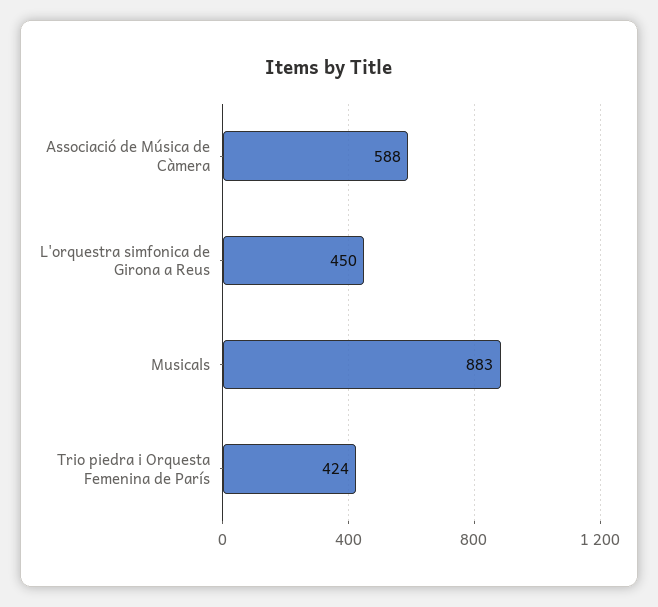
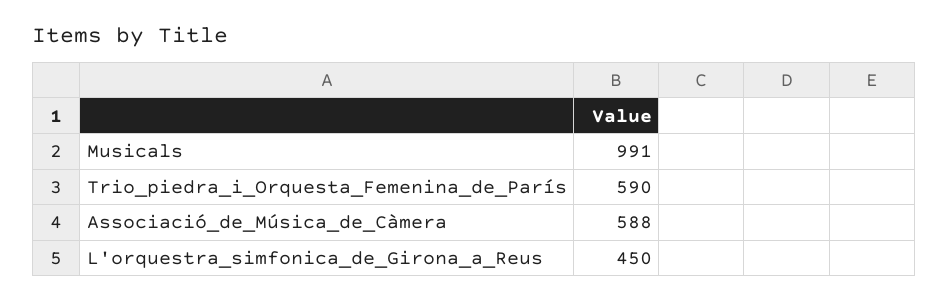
  {
    "Associació de Música de Càmera": 588,
    "L'orquestra simfonica de Girona a Reus": 450,
-   "Musicals": 883,
+   "Musicals": 991,
-   "Trio piedra i Orquesta Femenina de París": 424
+   "Trio piedra i Orquesta Femenina de París": 590
  }

